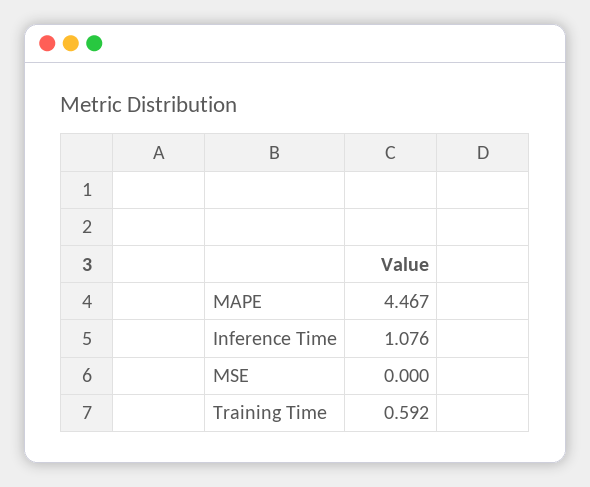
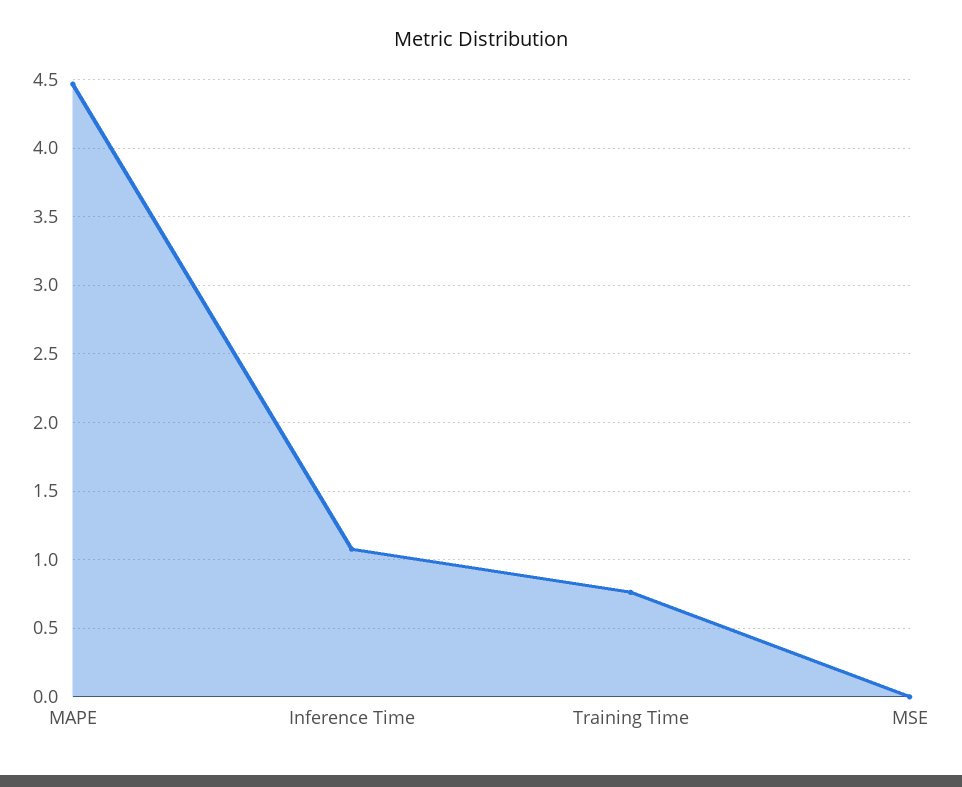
  {
    "MAPE": 4.467,
    "Inference Time": 1.076,
    "MSE": 0,
-   "Training Time": 0.592
+   "Training Time": 0.75
  }

